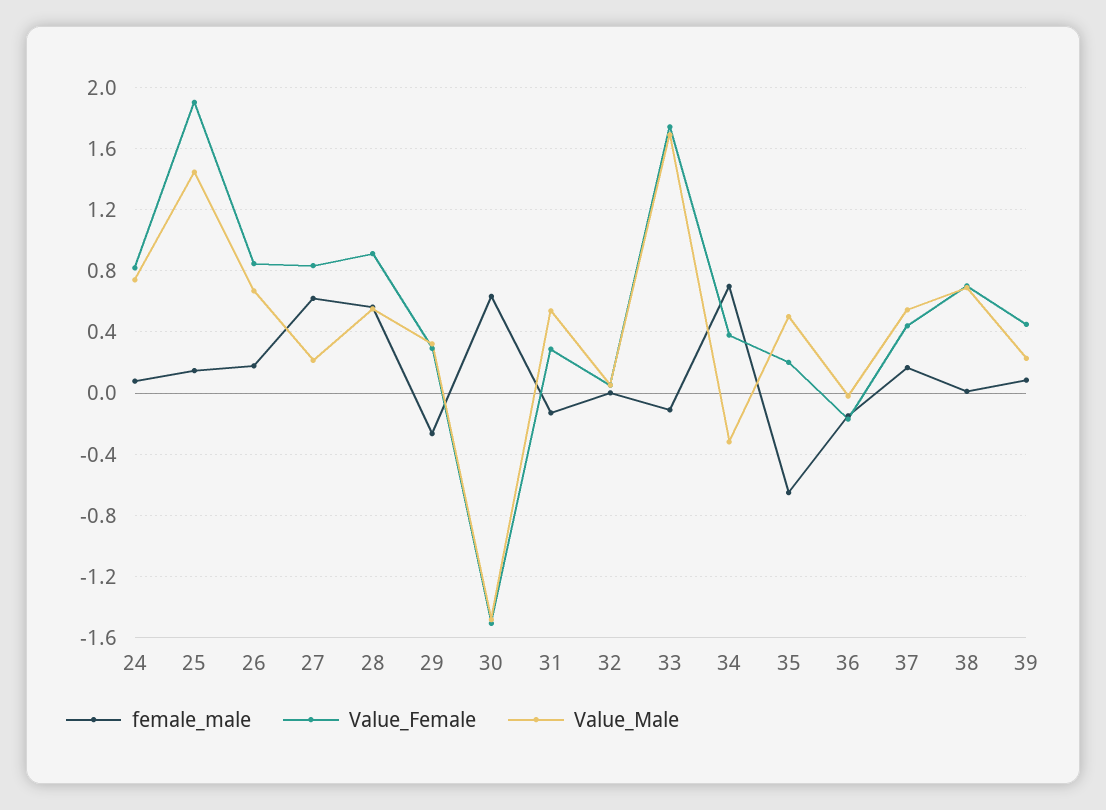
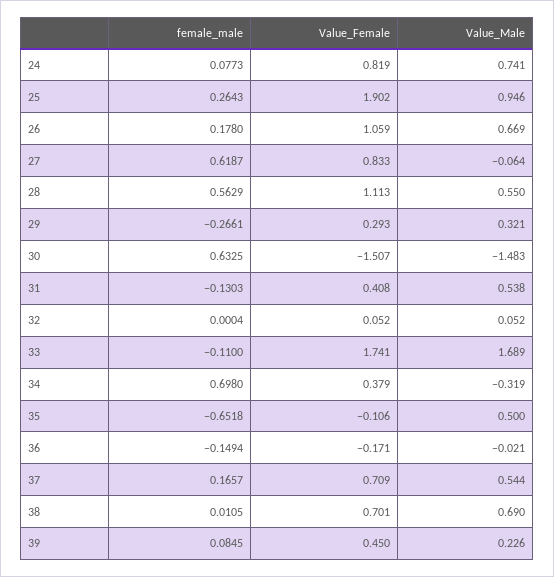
  {
    "female_male": {
      "24": 0.0773,
-     "25": 0.15,
+     "25": 0.2643,
      "26": 0.178,
      "27": 0.6187,
      "28": 0.5629,
      "29": -0.2661,
      "30": 0.6325,
      "31": -0.1303,
      "32": 0.0004,
      "33": -0.11,
      "34": 0.698,
      "35": -0.6518,
      "36": -0.1494,
      "37": 0.1657,
      "38": 0.0105,
      "39": 0.0845
    },
    "Value_Female": {
      "24": 0.819,
      "25": 1.902,
-     "26": 0.85,
+     "26": 1.059,
      "27": 0.833,
-     "28": 0.9,
+     "28": 1.113,
      "29": 0.293,
      "30": -1.507,
-     "31": 0.3,
+     "31": 0.408,
      "32": 0.052,
      "33": 1.741,
      "34": 0.379,
-     "35": 0.2,
+     "35": -0.106,
      "36": -0.171,
-     "37": 0.45,
+     "37": 0.709,
      "38": 0.701,
      "39": 0.45
    },
    "Value_Male": {
      "24": 0.741,
-     "25": 1.45,
+     "25": 0.946,
      "26": 0.669,
-     "27": 0.2,
+     "27": -0.064,
      "28": 0.55,
      "29": 0.321,
      "30": -1.483,
      "31": 0.538,
      "32": 0.052,
      "33": 1.689,
      "34": -0.319,
      "35": 0.5,
      "36": -0.021,
      "37": 0.544,
      "38": 0.69,
      "39": 0.226
    }
  }

